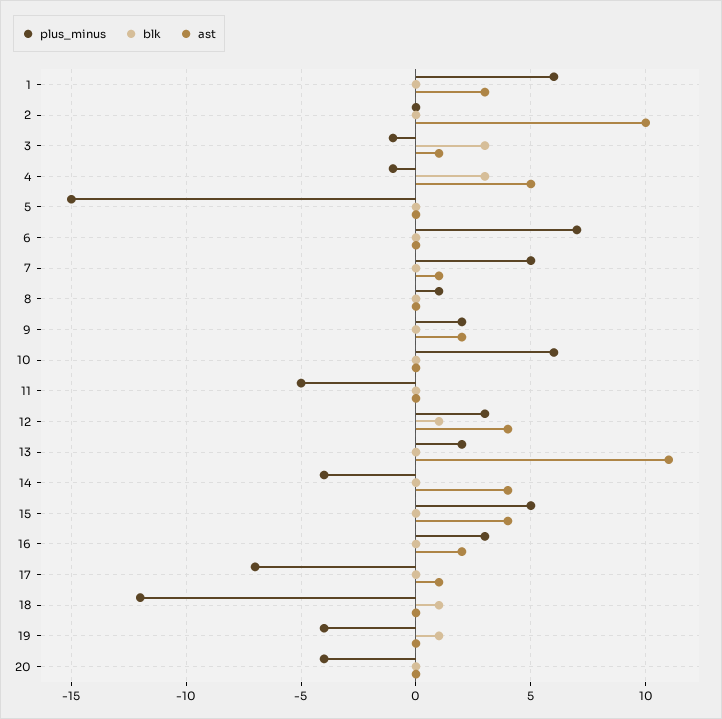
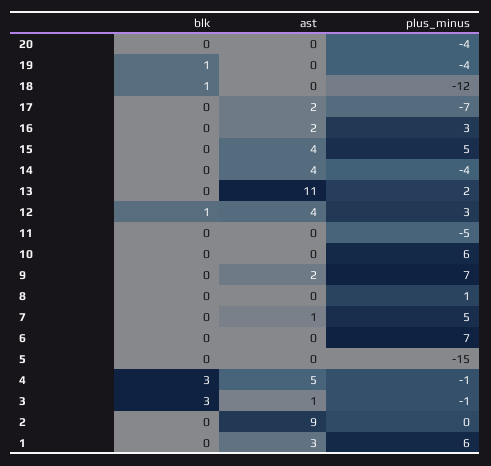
  {
    "plus_minus": {
      "1": 6,
      "2": 0,
      "3": -1,
      "4": -1,
      "5": -15,
      "6": 7,
      "7": 5,
      "8": 1,
-     "9": 2,
+     "9": 7,
      "10": 6,
      "11": -5,
      "12": 3,
      "13": 2,
      "14": -4,
      "15": 5,
      "16": 3,
      "17": -7,
      "18": -12,
      "19": -4,
      "20": -4
    },
    "blk": {
      "1": 0,
      "2": 0,
      "3": 3,
      "4": 3,
      "5": 0,
      "6": 0,
      "7": 0,
      "8": 0,
      "9": 0,
      "10": 0,
      "11": 0,
      "12": 1,
      "13": 0,
      "14": 0,
      "15": 0,
      "16": 0,
      "17": 0,
      "18": 1,
      "19": 1,
      "20": 0
    },
    "ast": {
      "1": 3,
-     "2": 10,
+     "2": 9,
      "3": 1,
      "4": 5,
      "5": 0,
      "6": 0,
      "7": 1,
      "8": 0,
      "9": 2,
      "10": 0,
      "11": 0,
      "12": 4,
      "13": 11,
      "14": 4,
      "15": 4,
      "16": 2,
-     "17": 1,
+     "17": 2,
      "18": 0,
      "19": 0,
      "20": 0
    }
  }

